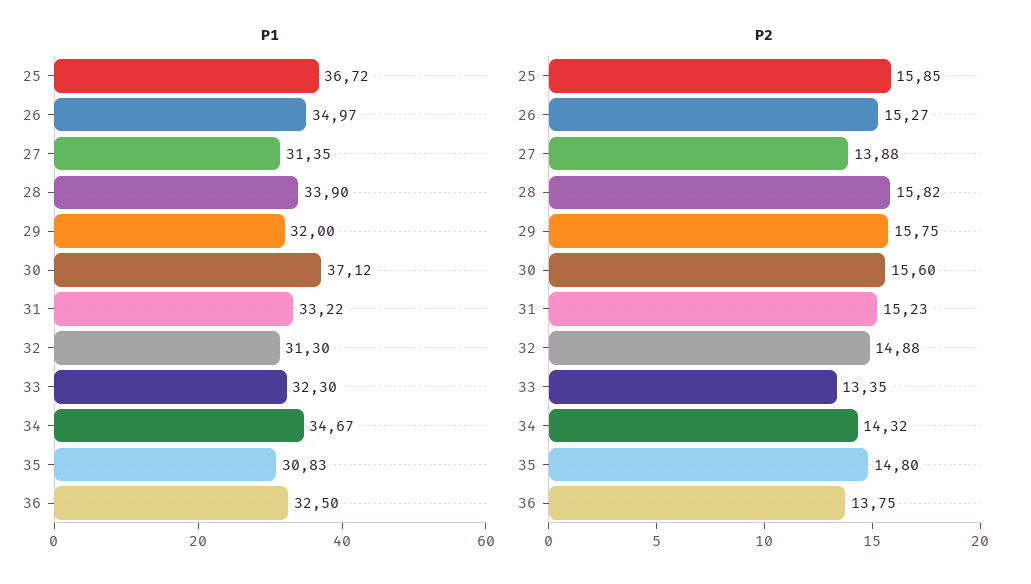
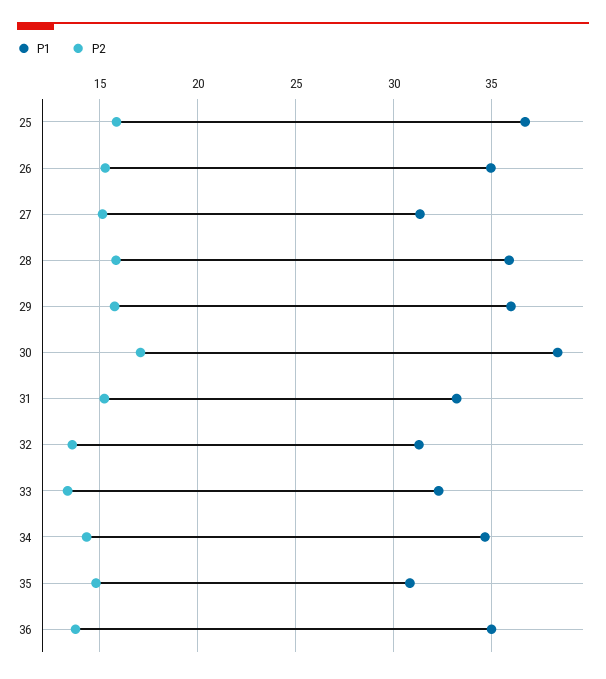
  {
    "P1": {
      "25": 36.72,
      "26": 34.97,
      "27": 31.35,
-     "28": 33.9,
+     "28": 36,
-     "29": 32,
+     "29": 36,
-     "30": 37.12,
+     "30": 38.5,
      "31": 33.22,
      "32": 31.3,
      "33": 32.3,
      "34": 34.67,
      "35": 30.83,
-     "36": 32.5
+     "36": 35
    },
    "P2": {
      "25": 15.85,
      "26": 15.27,
-     "27": 13.88,
+     "27": 15,
      "28": 15.82,
      "29": 15.75,
-     "30": 15.6,
+     "30": 17,
      "31": 15.23,
-     "32": 14.88,
+     "32": 13.5,
      "33": 13.35,
      "34": 14.32,
      "35": 14.8,
      "36": 13.75
    }
  }

